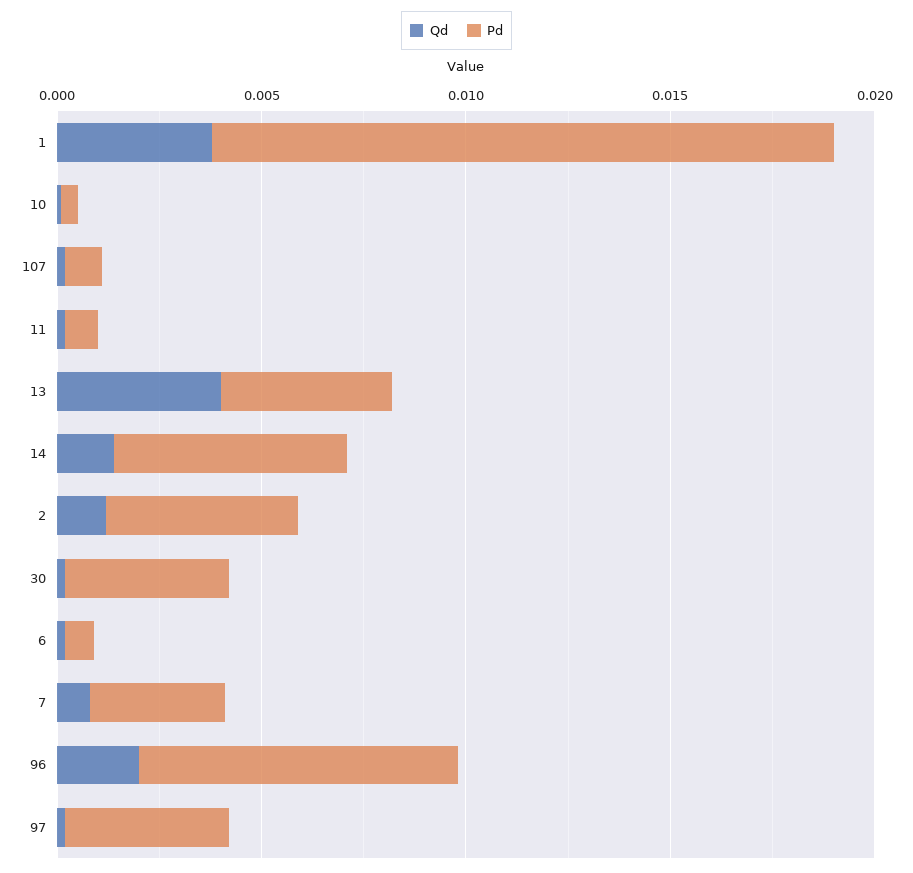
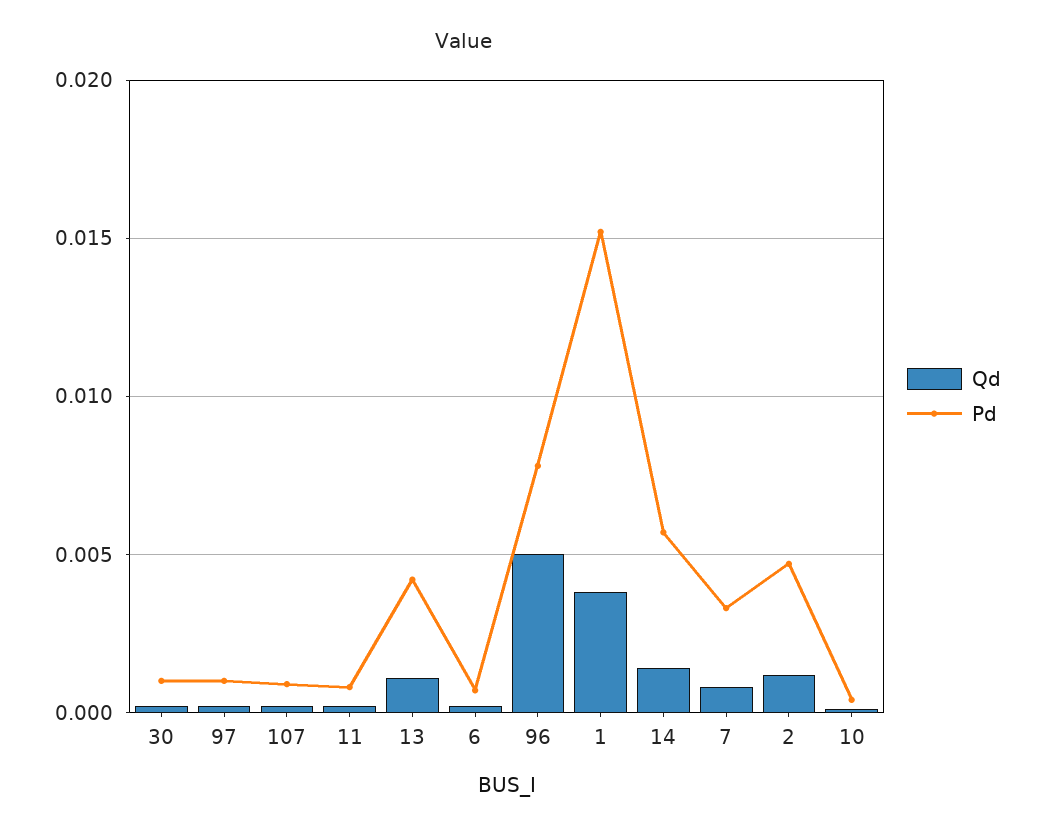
  {
    "Qd": {
      "1": 0.004,
      "10": 0,
      "107": 0,
      "11": 0,
-     "13": 0.004,
+     "13": 0.001,
      "14": 0.0015,
      "2": 0.001,
      "30": 0,
      "6": 0,
      "7": 0.001,
-     "96": 0.002,
+     "96": 0.005,
      "97": 0
    },
    "Pd": {
      "1": 0.015,
      "10": 0.0005,
      "107": 0.001,
      "11": 0.001,
      "13": 0.004,
      "14": 0.0055,
      "2": 0.0045,
-     "30": 0.004,
+     "30": 0.001,
      "6": 0.0005,
      "7": 0.0035,
      "96": 0.008,
-     "97": 0.004
+     "97": 0.001
    }
  }

